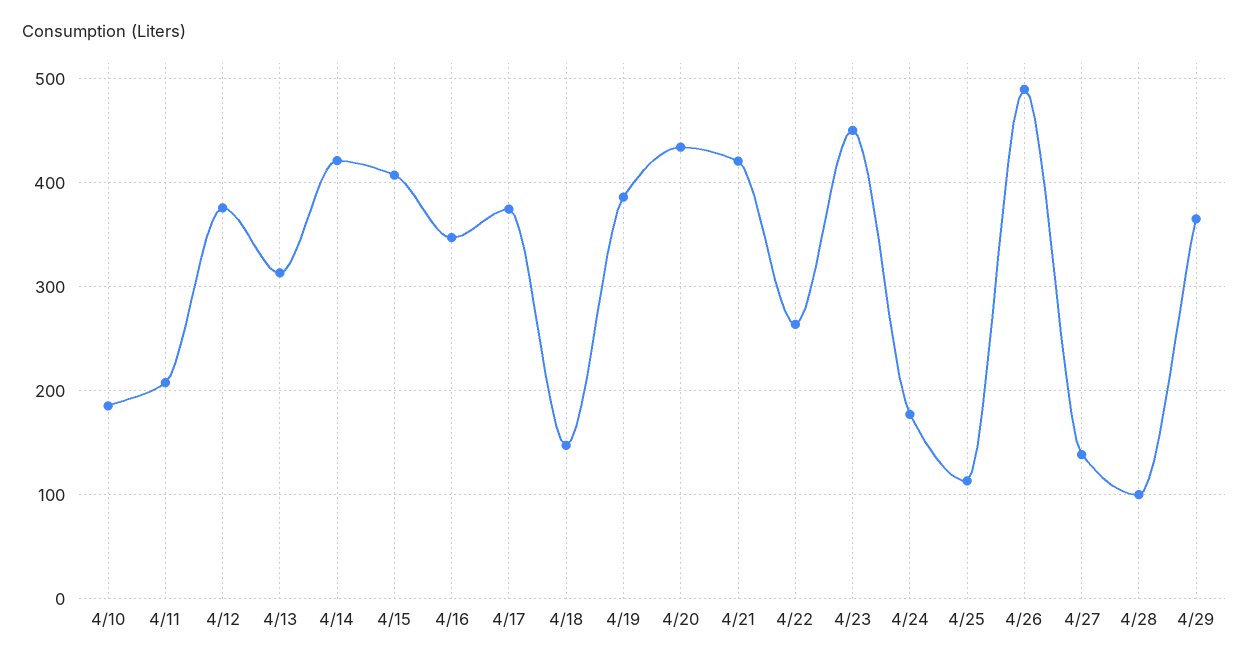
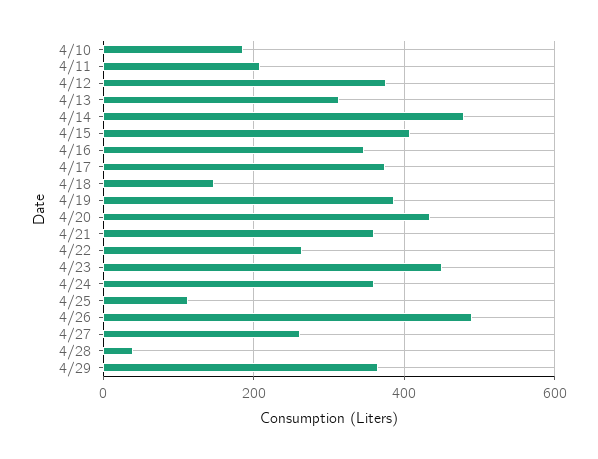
  {
    "4/10": 190,
    "4/11": 210,
    "4/12": 380,
    "4/13": 310,
-   "4/14": 420,
+   "4/14": 480,
    "4/15": 410,
    "4/16": 350,
    "4/17": 370,
    "4/18": 150,
    "4/19": 390,
    "4/20": 430,
-   "4/21": 420,
+   "4/21": 360,
    "4/22": 260,
    "4/23": 450,
-   "4/24": 180,
+   "4/24": 360,
    "4/25": 110,
    "4/26": 490,
-   "4/27": 140,
+   "4/27": 260,
-   "4/28": 100,
+   "4/28": 40,
    "4/29": 370
  }

